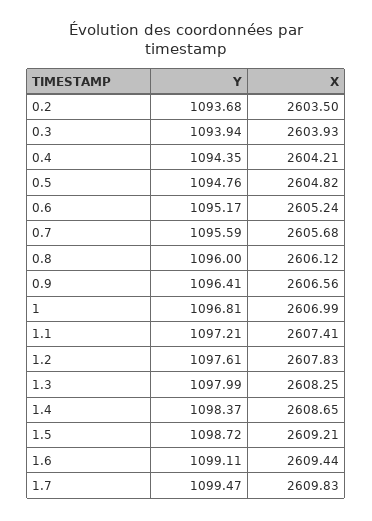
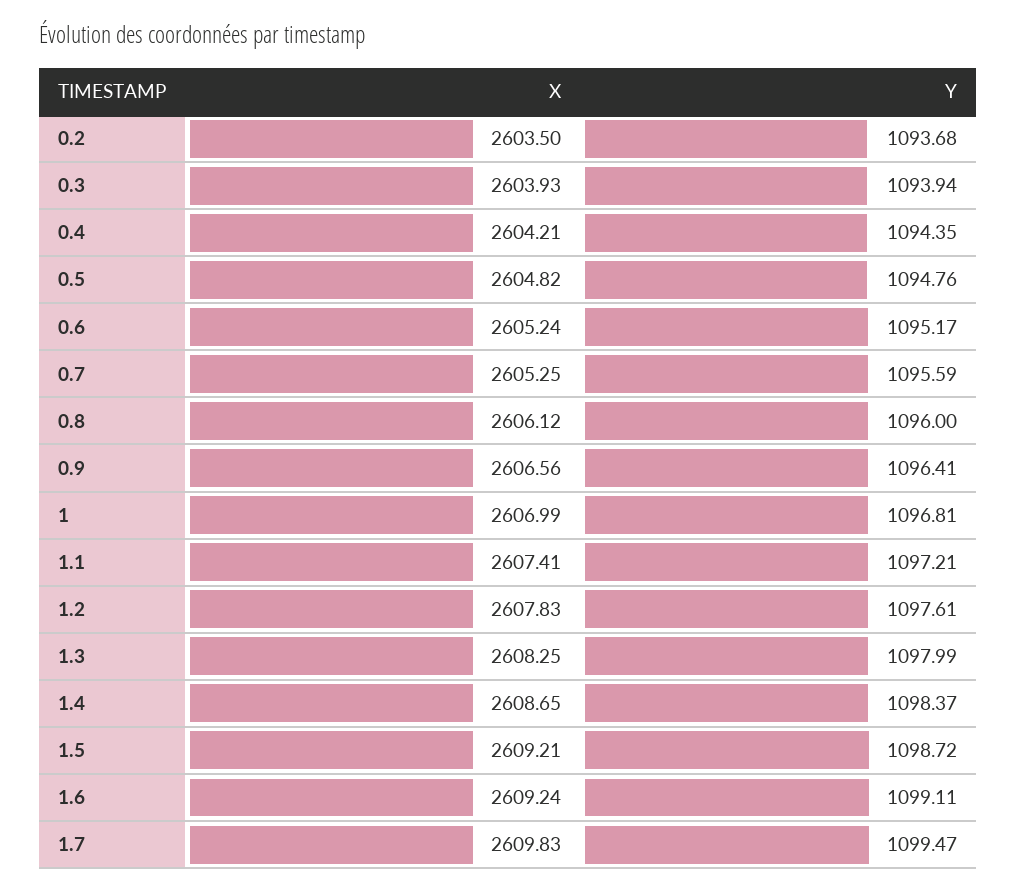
  {
    "Y": {
      "0.2": 1093.68,
      "0.3": 1093.94,
      "0.4": 1094.35,
      "0.5": 1094.76,
      "0.6": 1095.17,
      "0.7": 1095.59,
      "0.8": 1096,
      "0.9": 1096.41,
      "1": 1096.81,
      "1.1": 1097.21,
      "1.2": 1097.61,
      "1.3": 1097.99,
      "1.4": 1098.37,
      "1.5": 1098.72,
      "1.6": 1099.11,
      "1.7": 1099.47
    },
    "X": {
      "0.2": 2603.5,
      "0.3": 2603.93,
      "0.4": 2604.21,
      "0.5": 2604.82,
      "0.6": 2605.24,
-     "0.7": 2605.68,
+     "0.7": 2605.25,
      "0.8": 2606.12,
      "0.9": 2606.56,
      "1": 2606.99,
      "1.1": 2607.41,
      "1.2": 2607.83,
      "1.3": 2608.25,
      "1.4": 2608.65,
      "1.5": 2609.21,
-     "1.6": 2609.44,
+     "1.6": 2609.24,
      "1.7": 2609.83
    }
  }

